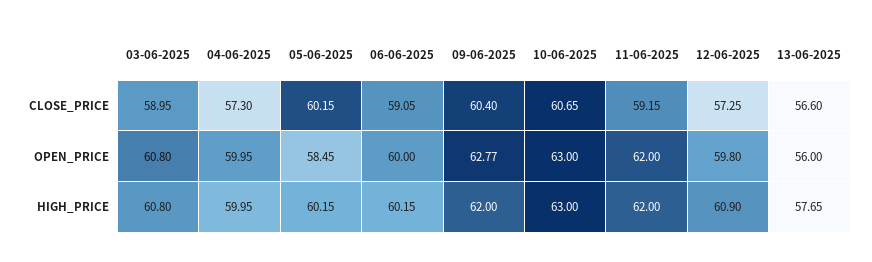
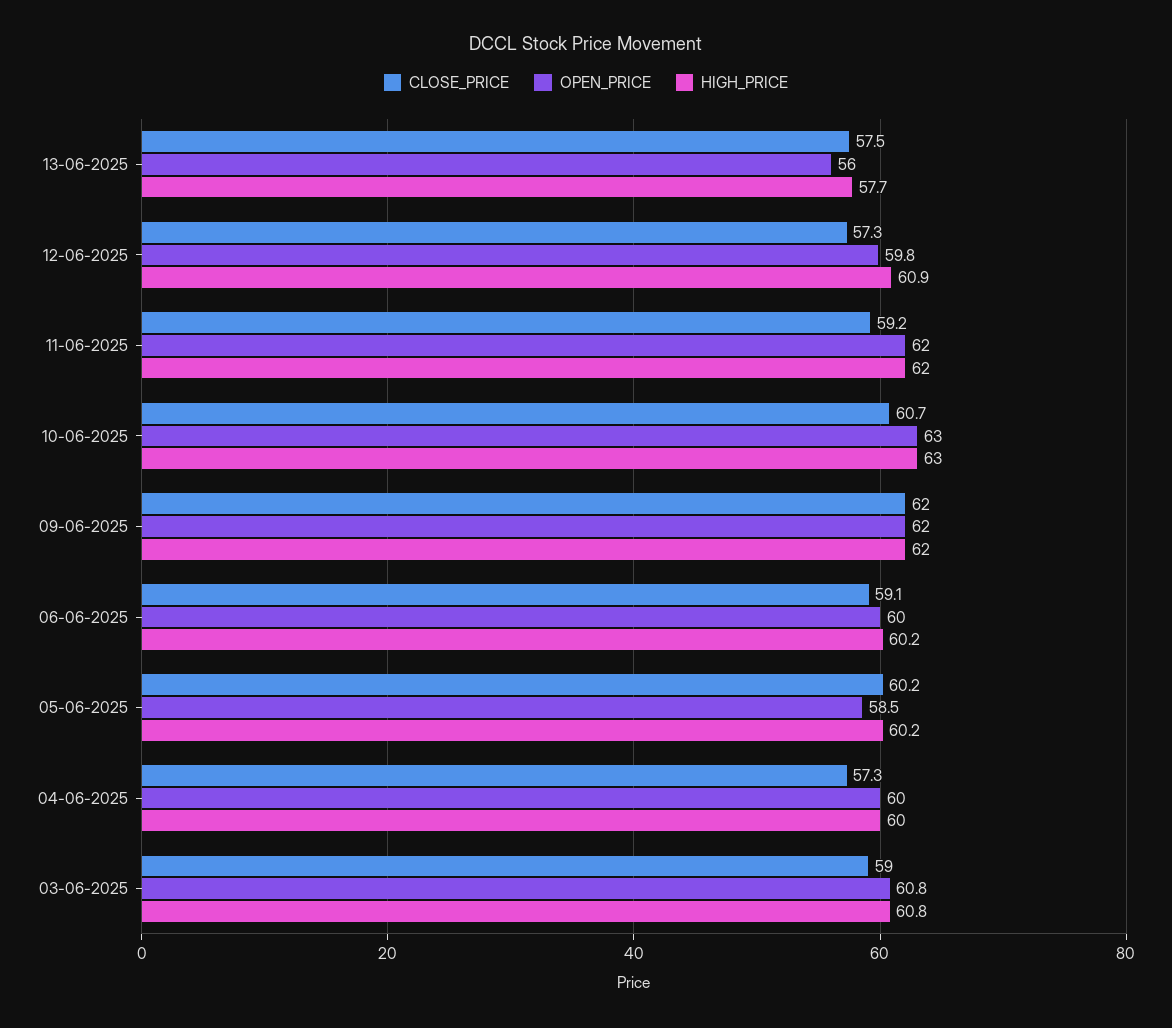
  {
    "CLOSE_PRICE": {
      "03-06-2025": 58.95,
      "04-06-2025": 57.3,
      "05-06-2025": 60.15,
      "06-06-2025": 59.05,
-     "09-06-2025": 60.4,
+     "09-06-2025": 62,
      "10-06-2025": 60.65,
      "11-06-2025": 59.15,
      "12-06-2025": 57.25,
-     "13-06-2025": 56.6
+     "13-06-2025": 57.5
    },
    "OPEN_PRICE": {
      "03-06-2025": 60.8,
      "04-06-2025": 59.95,
      "05-06-2025": 58.45,
      "06-06-2025": 60,
-     "09-06-2025": 62.77,
+     "09-06-2025": 62,
      "10-06-2025": 63,
      "11-06-2025": 62,
      "12-06-2025": 59.8,
      "13-06-2025": 56
    },
    "HIGH_PRICE": {
      "03-06-2025": 60.8,
      "04-06-2025": 59.95,
      "05-06-2025": 60.15,
      "06-06-2025": 60.15,
      "09-06-2025": 62,
      "10-06-2025": 63,
      "11-06-2025": 62,
      "12-06-2025": 60.9,
      "13-06-2025": 57.65
    }
  }

